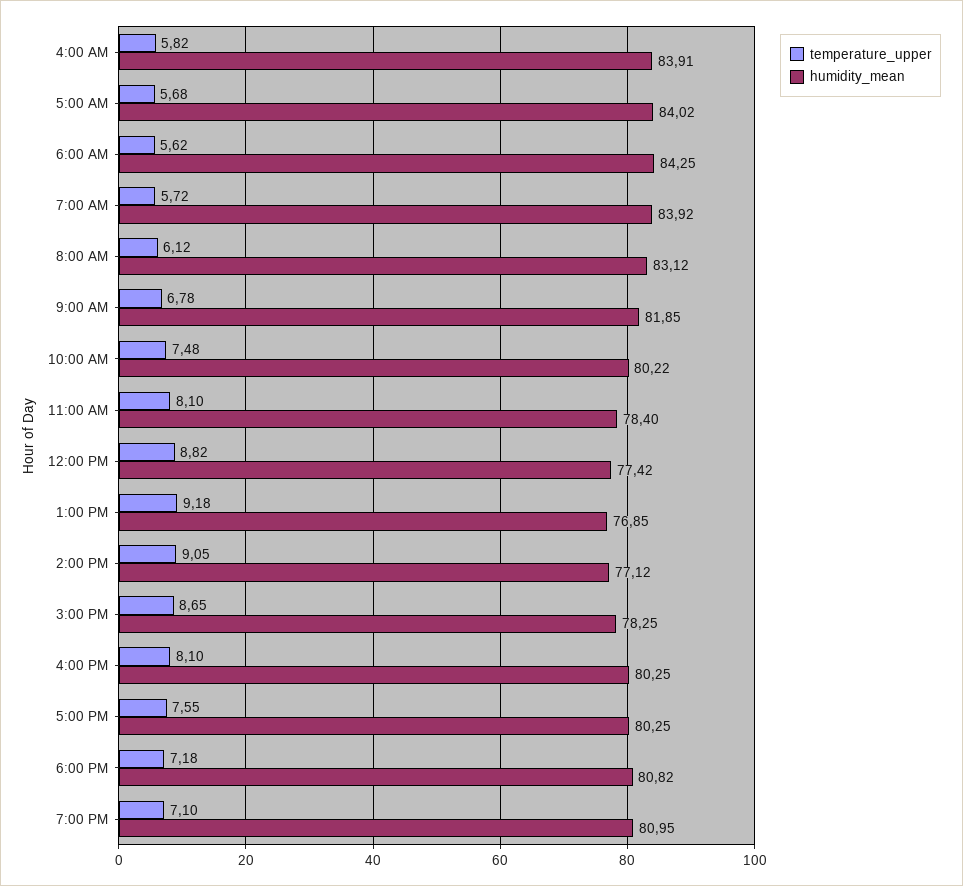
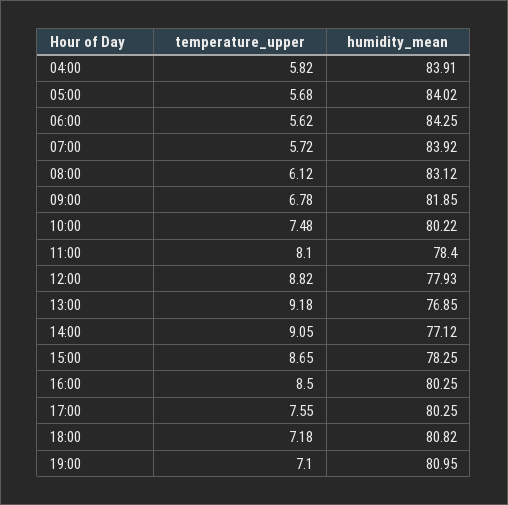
  {
    "temperature_upper": {
      "4:00 AM": 5.82,
      "5:00 AM": 5.68,
      "6:00 AM": 5.62,
      "7:00 AM": 5.72,
      "8:00 AM": 6.12,
      "9:00 AM": 6.78,
      "10:00 AM": 7.48,
      "11:00 AM": 8.1,
      "12:00 PM": 8.82,
      "1:00 PM": 9.18,
      "2:00 PM": 9.05,
      "3:00 PM": 8.65,
-     "4:00 PM": 8.1,
+     "4:00 PM": 8.5,
      "5:00 PM": 7.55,
      "6:00 PM": 7.18,
      "7:00 PM": 7.1
    },
    "humidity_mean": {
      "4:00 AM": 83.91,
      "5:00 AM": 84.02,
      "6:00 AM": 84.25,
      "7:00 AM": 83.92,
      "8:00 AM": 83.12,
      "9:00 AM": 81.85,
      "10:00 AM": 80.22,
      "11:00 AM": 78.4,
-     "12:00 PM": 77.42,
+     "12:00 PM": 77.93,
      "1:00 PM": 76.85,
      "2:00 PM": 77.12,
      "3:00 PM": 78.25,
      "4:00 PM": 80.25,
      "5:00 PM": 80.25,
      "6:00 PM": 80.82,
      "7:00 PM": 80.95
    }
  }

